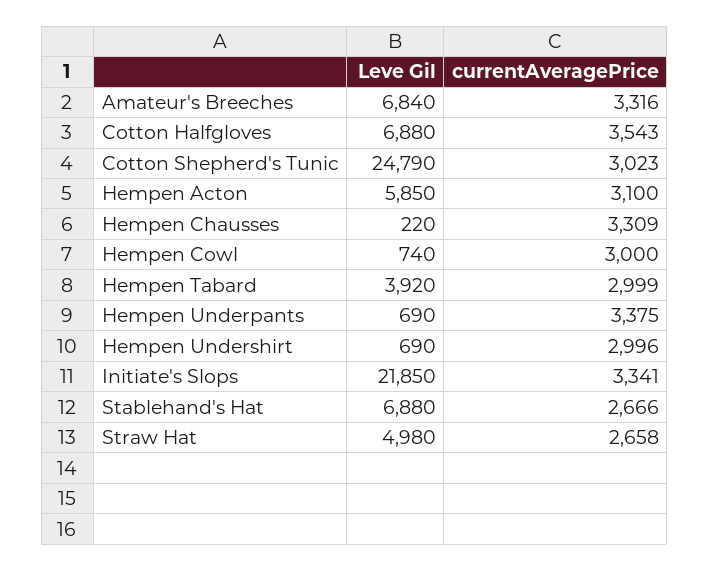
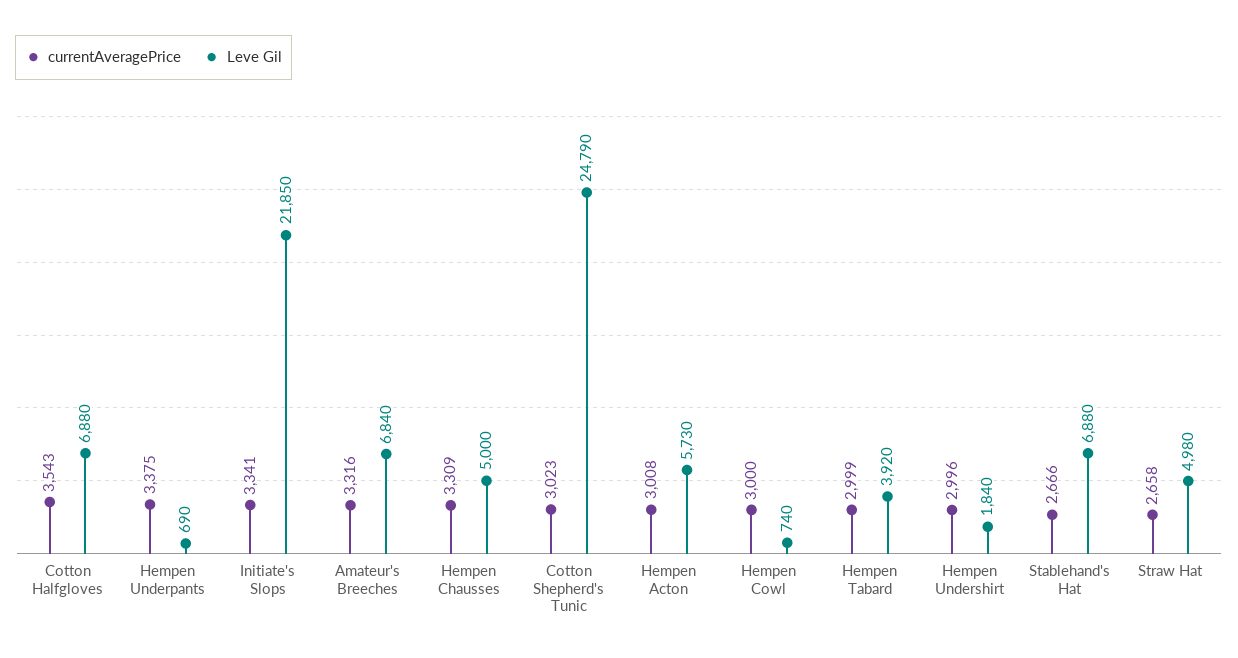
  {
    "Leve Gil": {
      "Amateur's Breeches": 6840,
      "Cotton Halfgloves": 6880,
      "Cotton Shepherd's Tunic": 24790,
-     "Hempen Acton": 5850,
+     "Hempen Acton": 5730,
-     "Hempen Chausses": 220,
+     "Hempen Chausses": 5000,
      "Hempen Cowl": 740,
      "Hempen Tabard": 3920,
      "Hempen Underpants": 690,
-     "Hempen Undershirt": 690,
+     "Hempen Undershirt": 1840,
      "Initiate's Slops": 21850,
      "Stablehand's Hat": 6880,
      "Straw Hat": 4980
    },
    "currentAveragePrice": {
      "Amateur's Breeches": 3316,
      "Cotton Halfgloves": 3543,
      "Cotton Shepherd's Tunic": 3023,
-     "Hempen Acton": 3100,
+     "Hempen Acton": 3008,
      "Hempen Chausses": 3309,
      "Hempen Cowl": 3000,
      "Hempen Tabard": 2999,
      "Hempen Underpants": 3375,
      "Hempen Undershirt": 2996,
      "Initiate's Slops": 3341,
      "Stablehand's Hat": 2666,
      "Straw Hat": 2658
    }
  }

